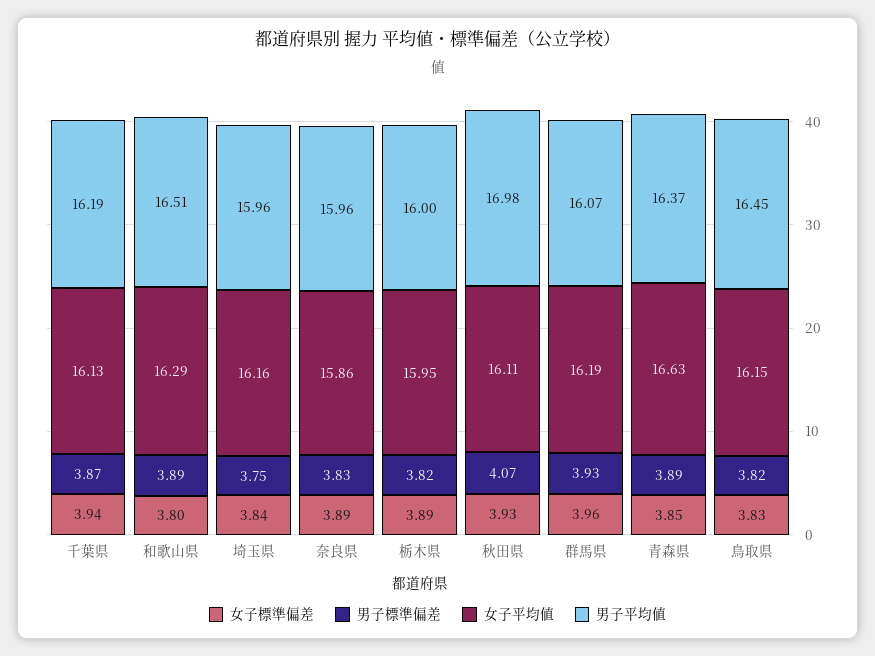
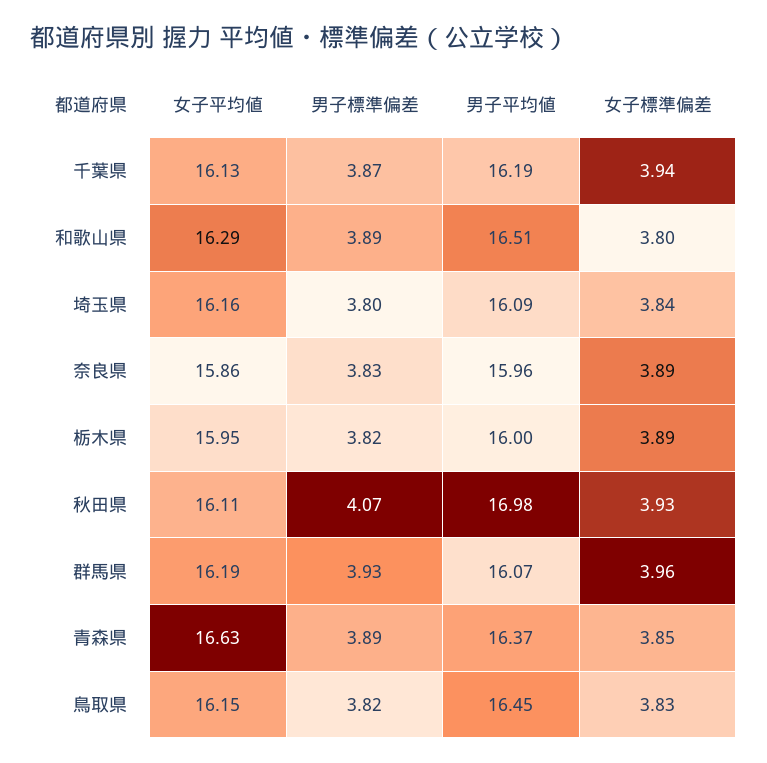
  {
    "女子標準偏差": {
      "千葉県": 3.94,
      "和歌山県": 3.8,
      "埼玉県": 3.84,
      "奈良県": 3.89,
      "栃木県": 3.89,
      "秋田県": 3.93,
      "群馬県": 3.96,
      "青森県": 3.85,
      "鳥取県": 3.83
    },
    "男子標準偏差": {
      "千葉県": 3.87,
      "和歌山県": 3.89,
-     "埼玉県": 3.75,
+     "埼玉県": 3.8,
      "奈良県": 3.83,
      "栃木県": 3.82,
      "秋田県": 4.07,
      "群馬県": 3.93,
      "青森県": 3.89,
      "鳥取県": 3.82
    },
    "女子平均値": {
      "千葉県": 16.13,
      "和歌山県": 16.29,
      "埼玉県": 16.16,
      "奈良県": 15.86,
      "栃木県": 15.95,
      "秋田県": 16.11,
      "群馬県": 16.19,
      "青森県": 16.63,
      "鳥取県": 16.15
    },
    "男子平均値": {
      "千葉県": 16.19,
      "和歌山県": 16.51,
-     "埼玉県": 15.96,
+     "埼玉県": 16.09,
      "奈良県": 15.96,
      "栃木県": 16,
      "秋田県": 16.98,
      "群馬県": 16.07,
      "青森県": 16.37,
      "鳥取県": 16.45
    }
  }

